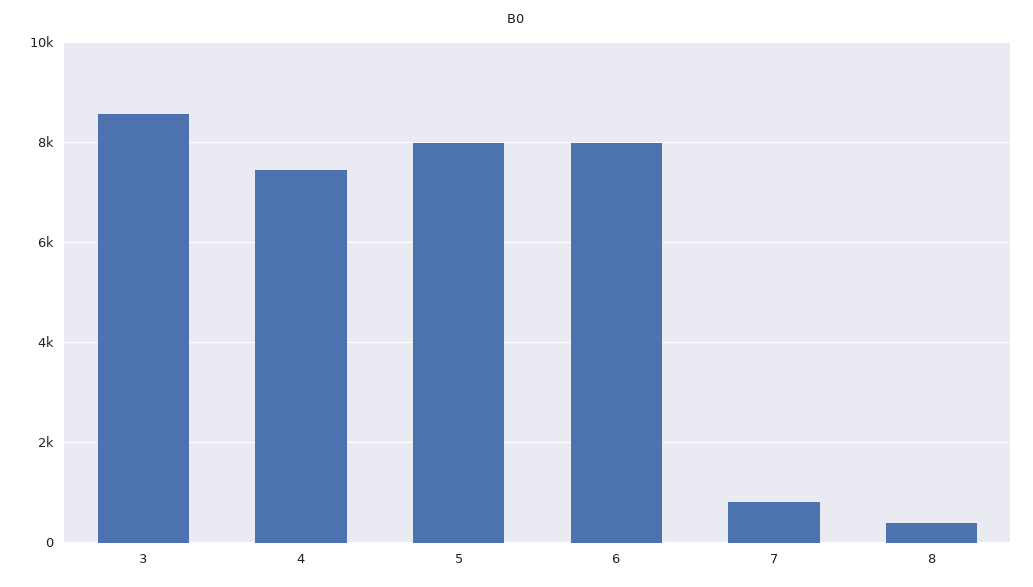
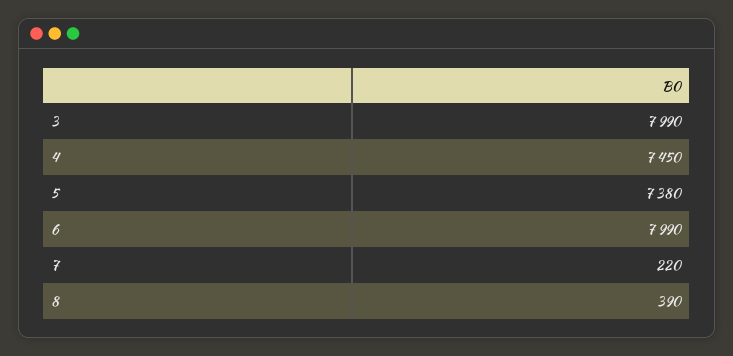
  {
-   "3": 8600,
+   "3": 7990,
    "4": 7450,
-   "5": 8000,
+   "5": 7380,
    "6": 7990,
-   "7": 800,
+   "7": 220,
    "8": 390
  }

